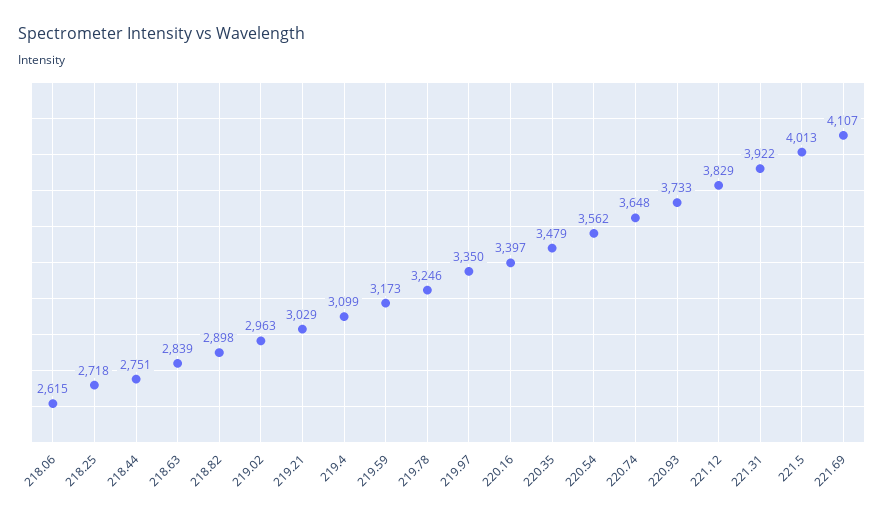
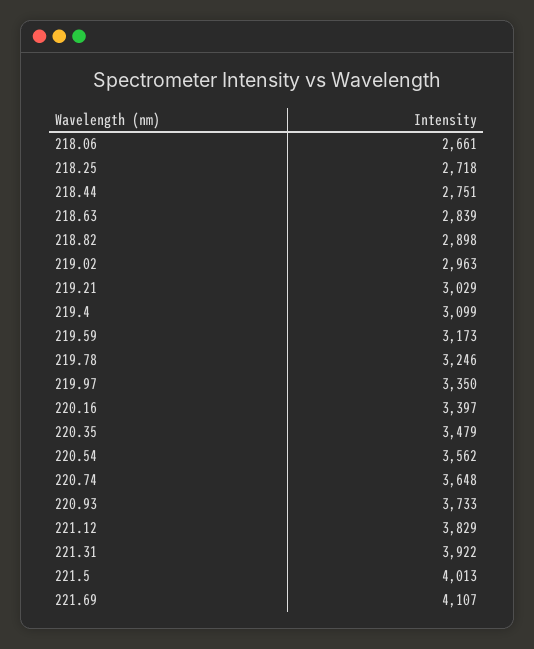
  {
-   "218.06": 2615,
+   "218.06": 2661,
    "218.25": 2718,
    "218.44": 2751,
    "218.63": 2839,
    "218.82": 2898,
    "219.02": 2963,
    "219.21": 3029,
    "219.4": 3099,
    "219.59": 3173,
    "219.78": 3246,
    "219.97": 3350,
    "220.16": 3397,
    "220.35": 3479,
    "220.54": 3562,
    "220.74": 3648,
    "220.93": 3733,
    "221.12": 3829,
    "221.31": 3922,
    "221.5": 4013,
    "221.69": 4107
  }

